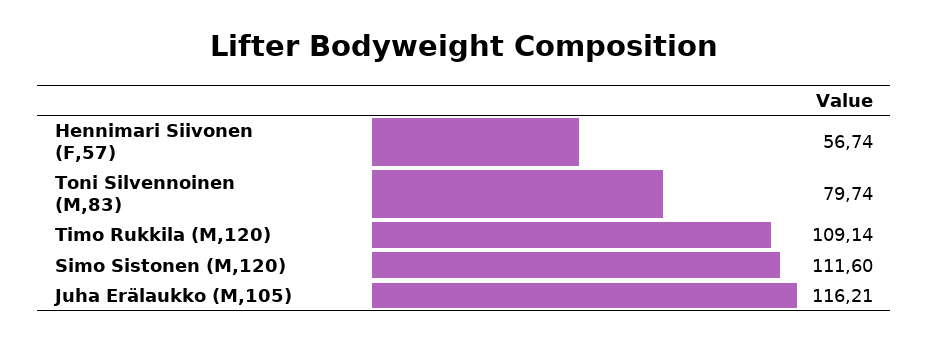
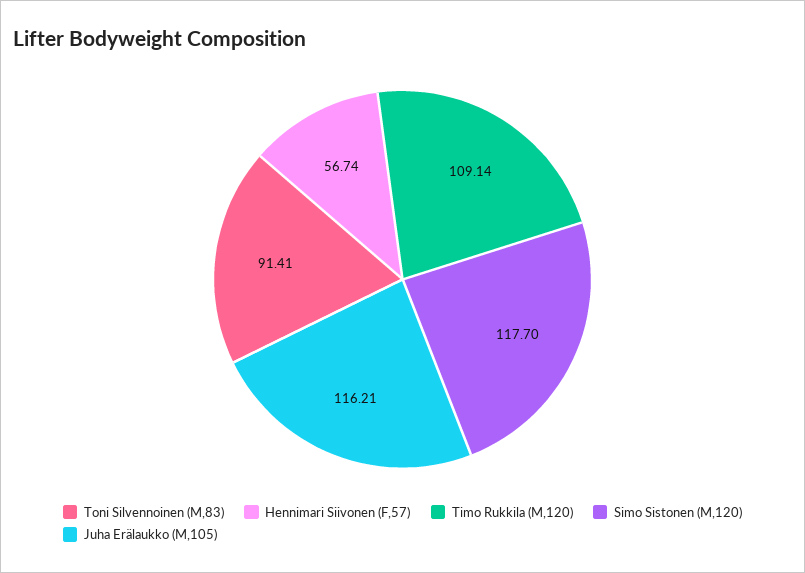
  {
    "Hennimari Siivonen (F,57)": 56.74,
-   "Toni Silvennoinen (M,83)": 79.74,
+   "Toni Silvennoinen (M,83)": 91.41,
    "Timo Rukkila (M,120)": 109.14,
-   "Simo Sistonen (M,120)": 111.6,
+   "Simo Sistonen (M,120)": 117.7,
    "Juha Erälaukko (M,105)": 116.21
  }

